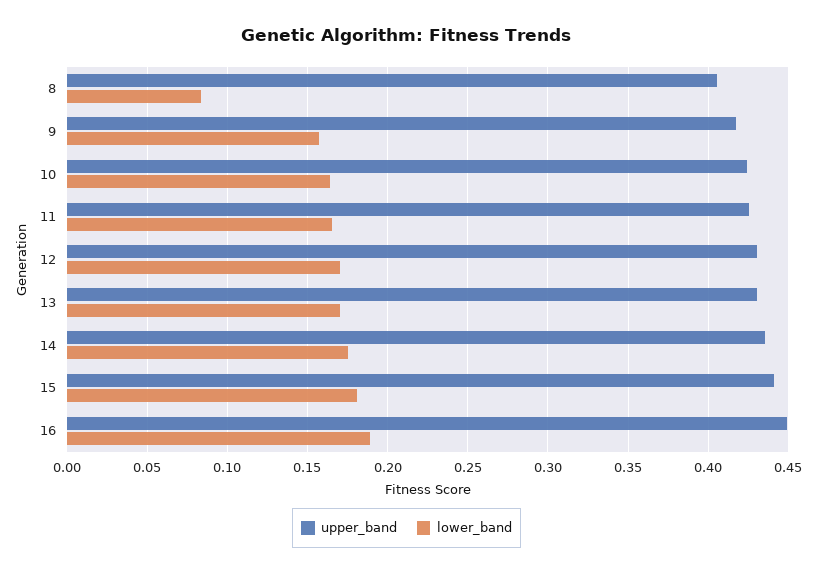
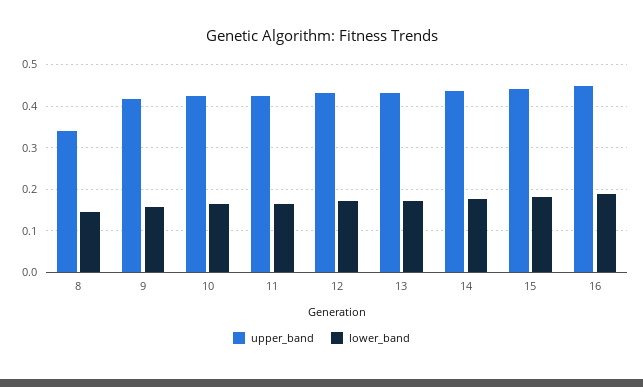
  {
    "upper_band": {
-     "8": 0.405,
+     "8": 0.34,
      "9": 0.42,
      "10": 0.425,
      "11": 0.425,
      "12": 0.43,
      "13": 0.43,
      "14": 0.435,
      "15": 0.44,
      "16": 0.45
    },
    "lower_band": {
-     "8": 0.085,
+     "8": 0.14,
      "9": 0.16,
      "10": 0.165,
      "11": 0.165,
      "12": 0.17,
      "13": 0.17,
      "14": 0.175,
      "15": 0.18,
      "16": 0.19
    }
  }

